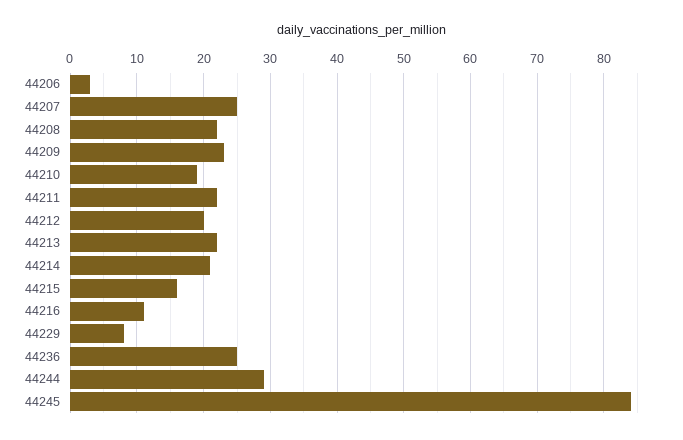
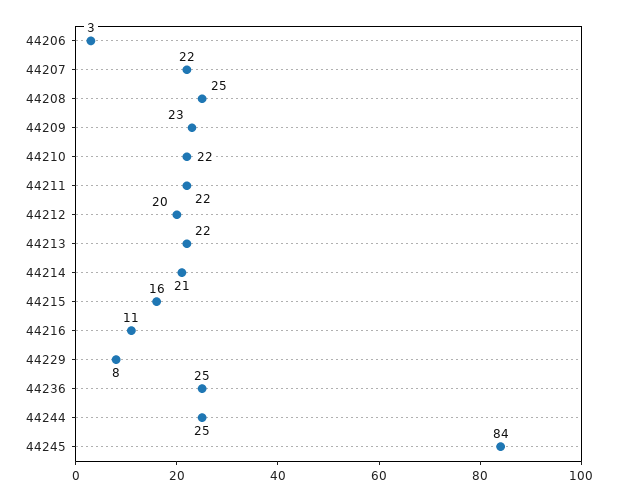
  {
    "44206": 3,
-   "44207": 25,
+   "44207": 22,
-   "44208": 22,
+   "44208": 25,
    "44209": 23,
-   "44210": 19,
+   "44210": 22,
    "44211": 22,
    "44212": 20,
    "44213": 22,
    "44214": 21,
    "44215": 16,
    "44216": 11,
    "44229": 8,
    "44236": 25,
-   "44244": 29,
+   "44244": 25,
    "44245": 84
  }

